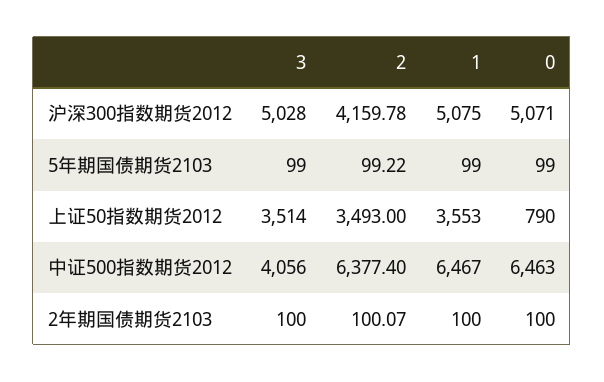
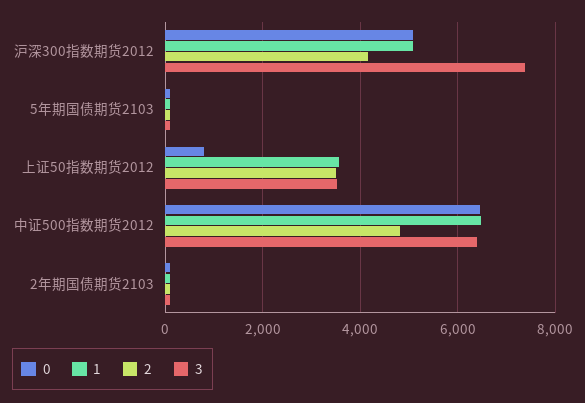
  {
    "3": {
-     "沪深300指数期货2012": 5028,
+     "沪深300指数期货2012": 7400,
      "5年期国债期货2103": 99,
      "上证50指数期货2012": 3514,
-     "中证500指数期货2012": 4056,
+     "中证500指数期货2012": 6400,
      "2年期国债期货2103": 100
    },
    "2": {
      "沪深300指数期货2012": 4159.78,
      "5年期国债期货2103": 99.22,
      "上证50指数期货2012": 3493,
-     "中证500指数期货2012": 6377.4,
+     "中证500指数期货2012": 4800,
      "2年期国债期货2103": 100.07
    },
    "1": {
      "沪深300指数期货2012": 5075,
      "5年期国债期货2103": 99,
      "上证50指数期货2012": 3553,
      "中证500指数期货2012": 6467,
      "2年期国债期货2103": 100
    },
    "0": {
      "沪深300指数期货2012": 5071,
      "5年期国债期货2103": 99,
      "上证50指数期货2012": 790,
      "中证500指数期货2012": 6463,
      "2年期国债期货2103": 100
    }
  }

